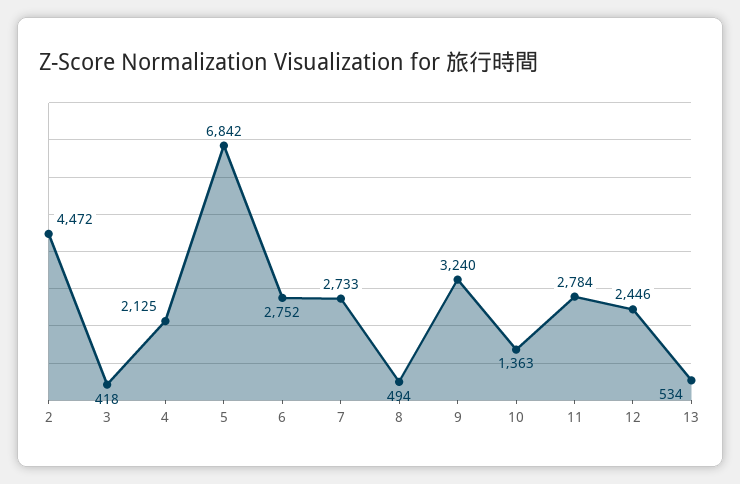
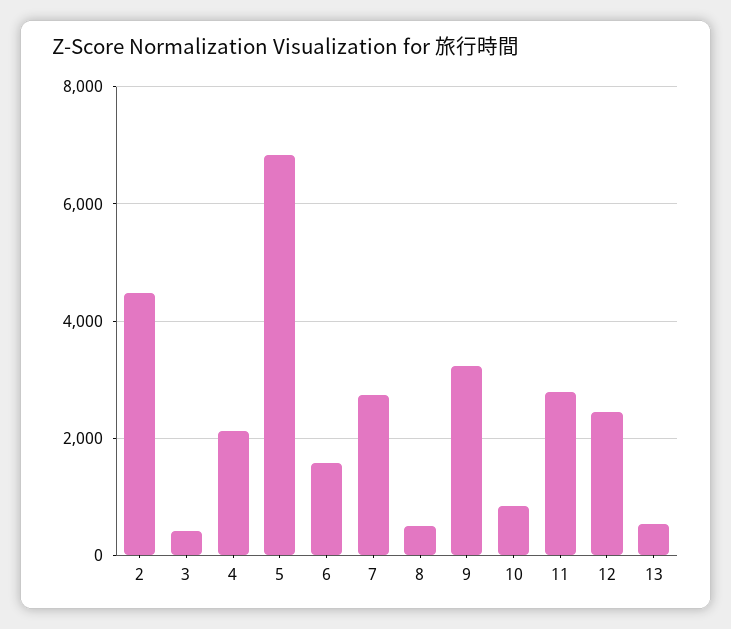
  {
    "2": 4472,
    "3": 418,
    "4": 2125,
    "5": 6842,
-   "6": 2752,
+   "6": 1600,
    "7": 2733,
    "8": 494,
    "9": 3240,
-   "10": 1363,
+   "10": 800,
    "11": 2784,
    "12": 2446,
    "13": 534
  }

